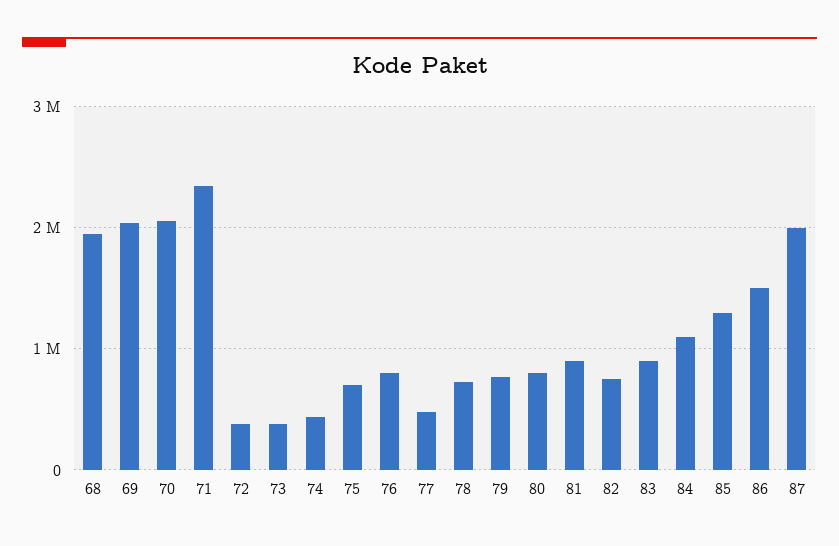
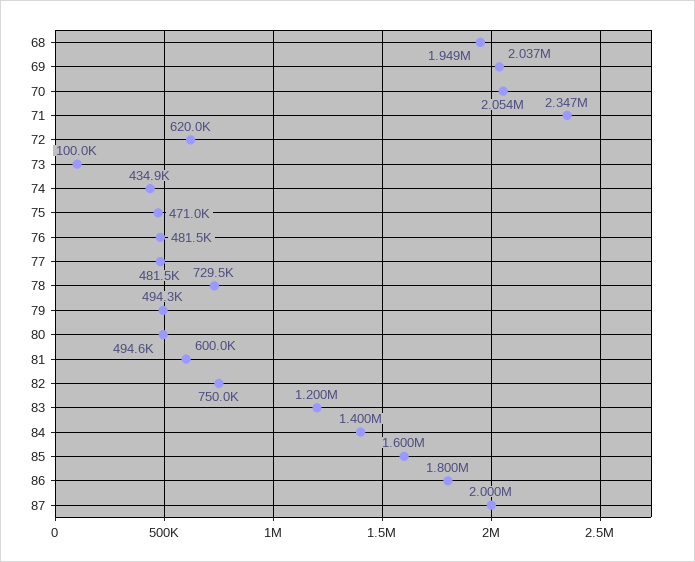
  {
    "68": 1949000,
    "69": 2037000,
    "70": 2054000,
    "71": 2347000,
-   "72": 400000,
+   "72": 620000,
-   "73": 400000,
+   "73": 100000,
    "74": 434900,
-   "75": 700000,
+   "75": 471000,
-   "76": 800000,
+   "76": 481500,
    "77": 481500,
    "78": 729500,
-   "79": 800000,
+   "79": 494300,
-   "80": 800000,
+   "80": 494600,
-   "81": 900000,
+   "81": 600000,
    "82": 750000,
-   "83": 900000,
+   "83": 1200000,
-   "84": 1100000,
+   "84": 1400000,
-   "85": 1300000,
+   "85": 1600000,
-   "86": 1500000,
+   "86": 1800000,
    "87": 2000000
  }

